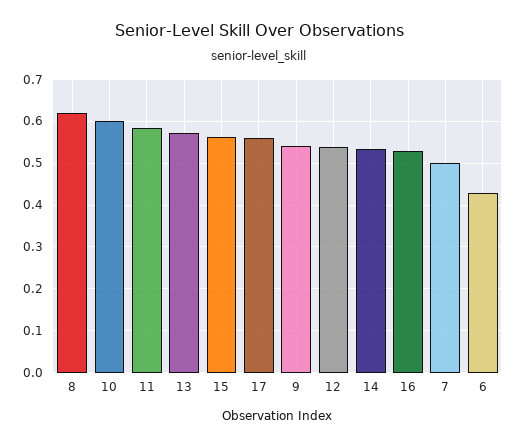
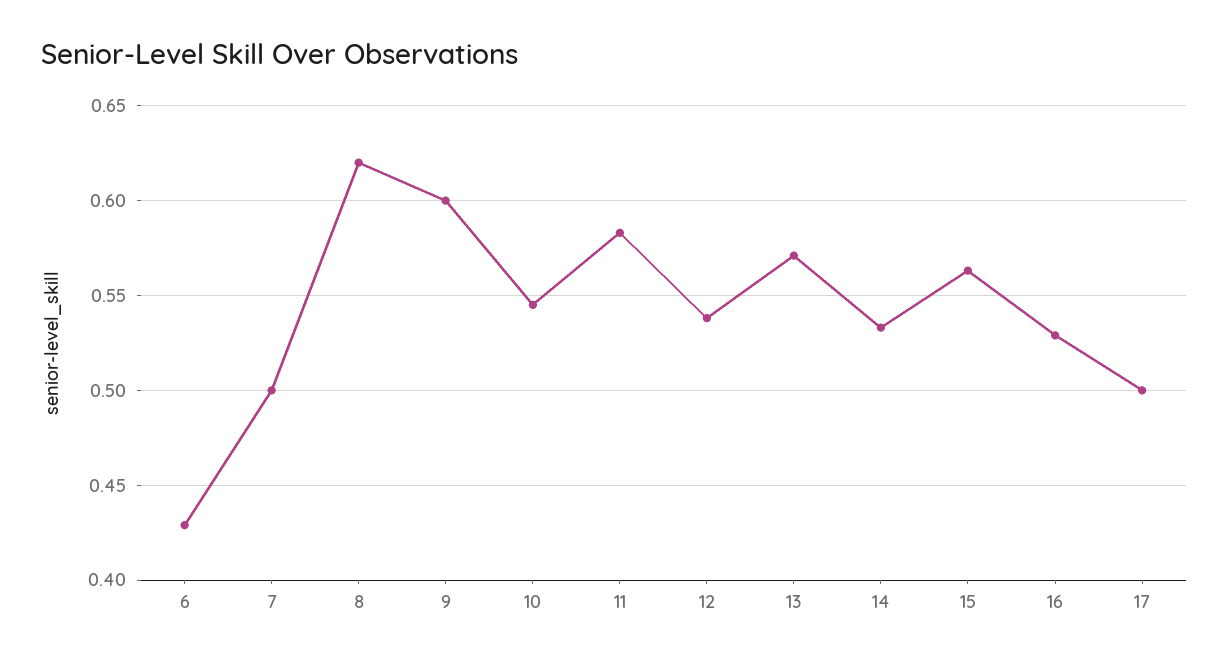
  {
    "8": 0.62,
-   "10": 0.6,
+   "10": 0.545,
    "11": 0.585,
    "13": 0.57,
    "15": 0.565,
-   "17": 0.56,
+   "17": 0.5,
-   "9": 0.54,
+   "9": 0.6,
    "12": 0.54,
    "14": 0.535,
    "16": 0.53,
    "7": 0.5,
    "6": 0.43
  }

